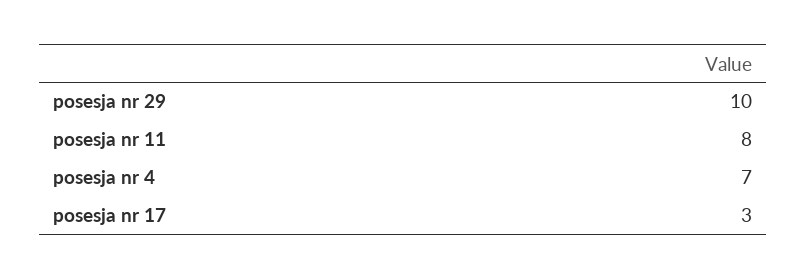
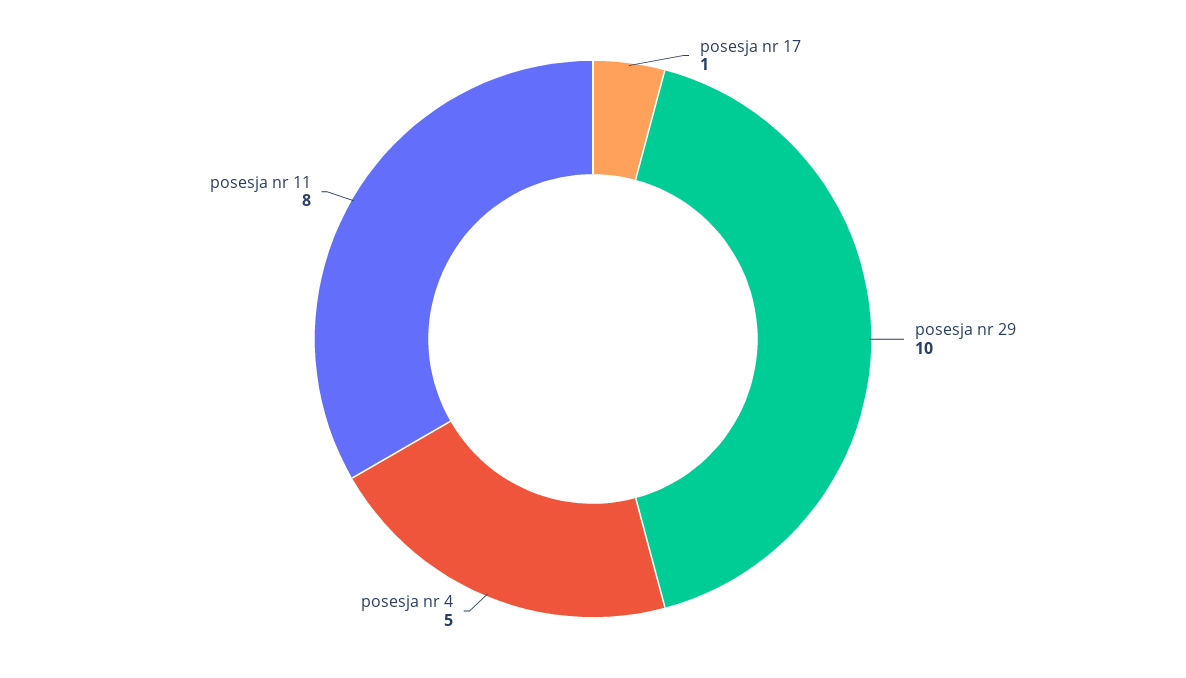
  {
    "posesja nr 29": 10,
    "posesja nr 11": 8,
-   "posesja nr 4": 7,
+   "posesja nr 4": 5,
-   "posesja nr 17": 3
+   "posesja nr 17": 1
  }

